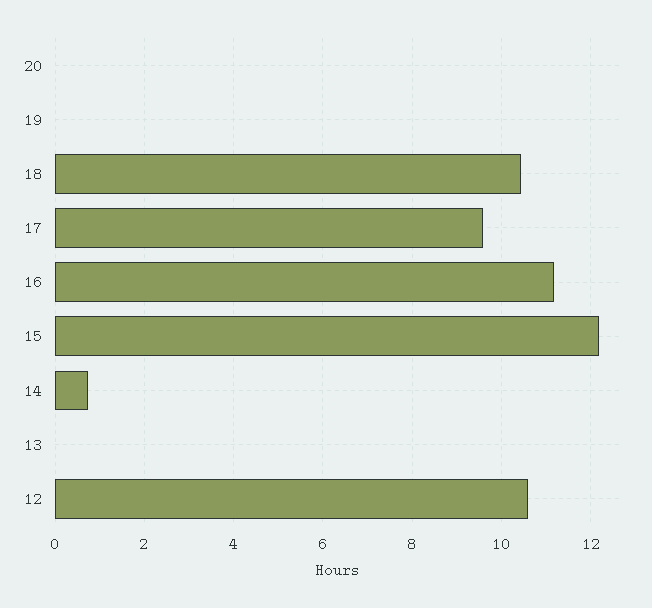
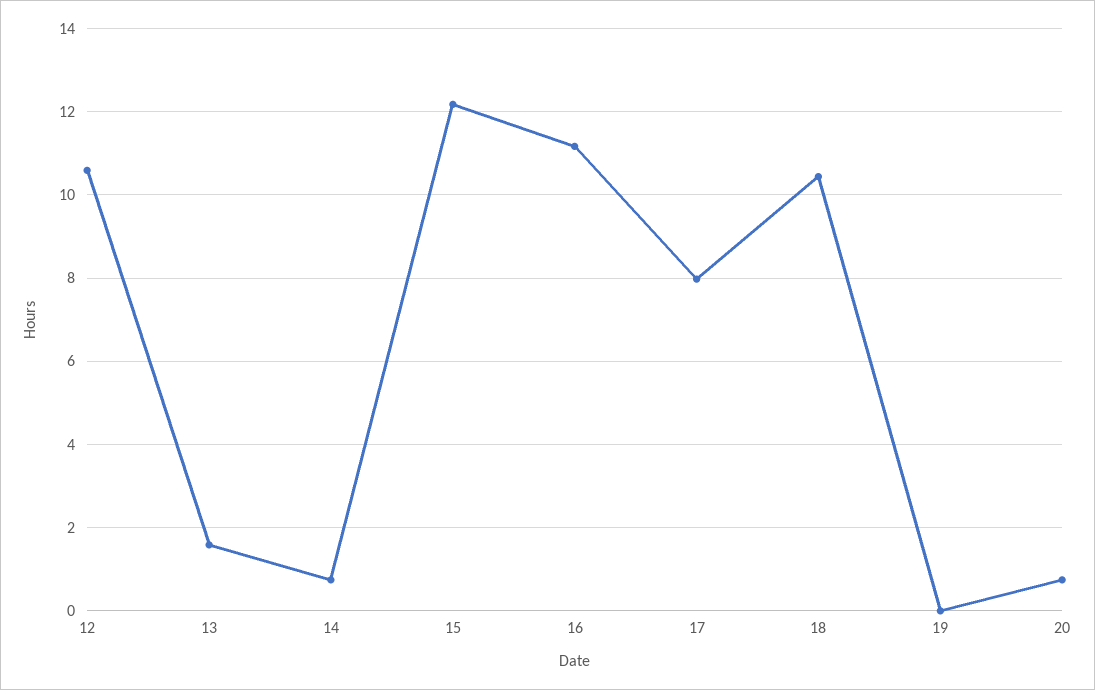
  {
-   "20": 0,
+   "20": 0.8,
    "19": 0,
    "18": 10.4,
-   "17": 9.6,
+   "17": 8,
    "16": 11.2,
    "15": 12.2,
    "14": 0.8,
-   "13": 0,
+   "13": 1.6,
    "12": 10.6
  }

